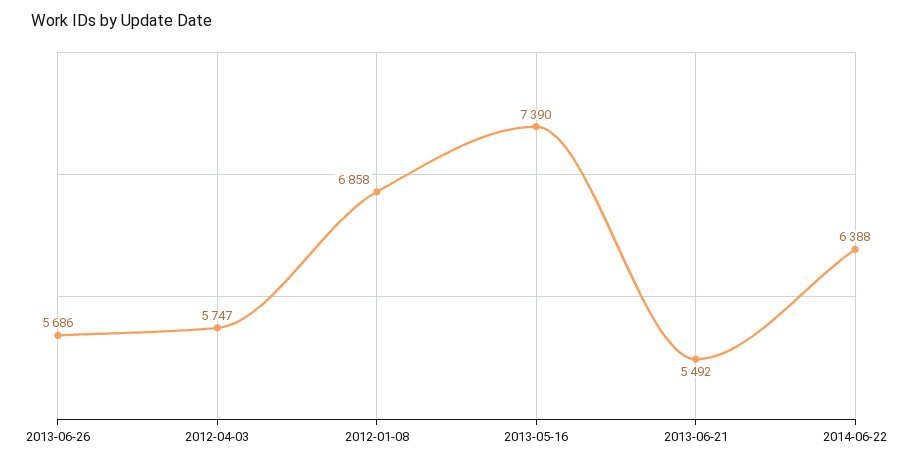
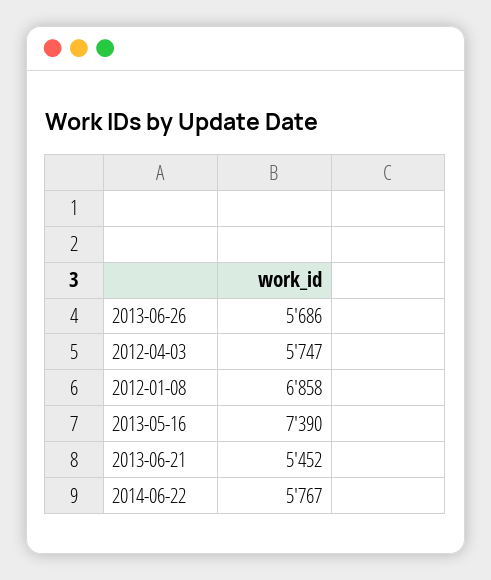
  {
    "2013-06-26": 5686,
    "2012-04-03": 5747,
    "2012-01-08": 6858,
    "2013-05-16": 7390,
-   "2013-06-21": 5492,
+   "2013-06-21": 5452,
-   "2014-06-22": 6388
+   "2014-06-22": 5767
  }

